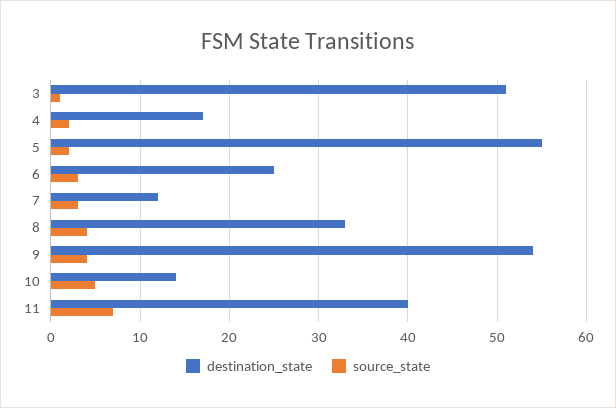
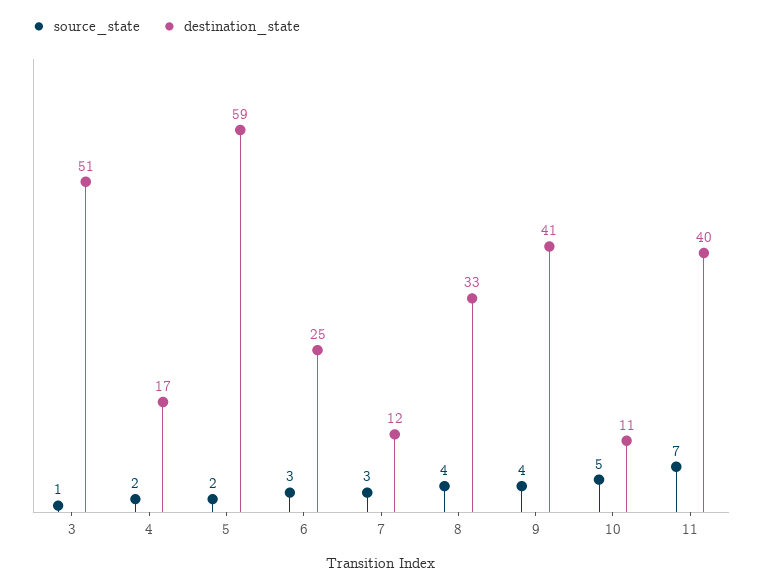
  {
    "destination_state": {
      "3": 51,
      "4": 17,
-     "5": 55,
+     "5": 59,
      "6": 25,
      "7": 12,
      "8": 33,
-     "9": 54,
+     "9": 41,
-     "10": 14,
+     "10": 11,
      "11": 40
    },
    "source_state": {
      "3": 1,
      "4": 2,
      "5": 2,
      "6": 3,
      "7": 3,
      "8": 4,
      "9": 4,
      "10": 5,
      "11": 7
    }
  }

